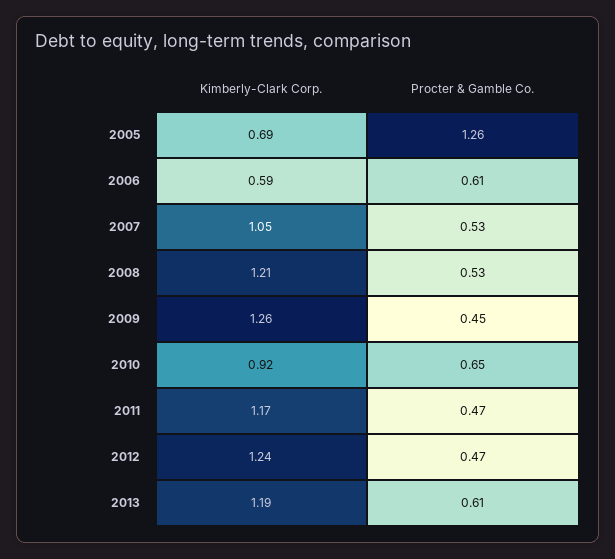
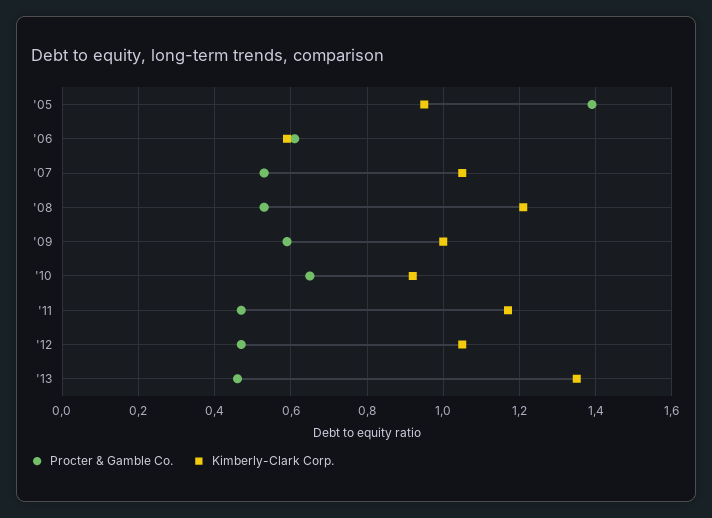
  {
    "Kimberly-Clark Corp.": {
-     "2005": 0.69,
+     "2005": 0.95,
      "2006": 0.59,
      "2007": 1.05,
      "2008": 1.21,
-     "2009": 1.26,
+     "2009": 1,
      "2010": 0.92,
      "2011": 1.17,
-     "2012": 1.24,
+     "2012": 1.05,
-     "2013": 1.19
+     "2013": 1.35
    },
    "Procter & Gamble Co.": {
-     "2005": 1.26,
+     "2005": 1.4,
      "2006": 0.61,
      "2007": 0.53,
      "2008": 0.53,
-     "2009": 0.45,
+     "2009": 0.6,
      "2010": 0.65,
      "2011": 0.47,
      "2012": 0.47,
-     "2013": 0.61
+     "2013": 0.45
    }
  }

